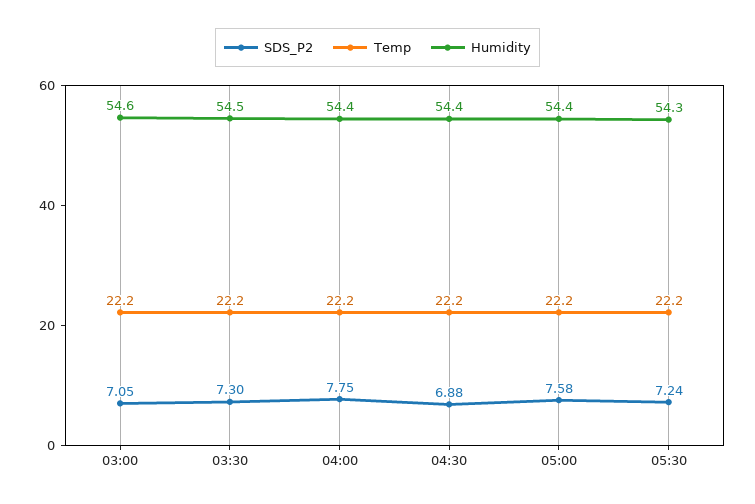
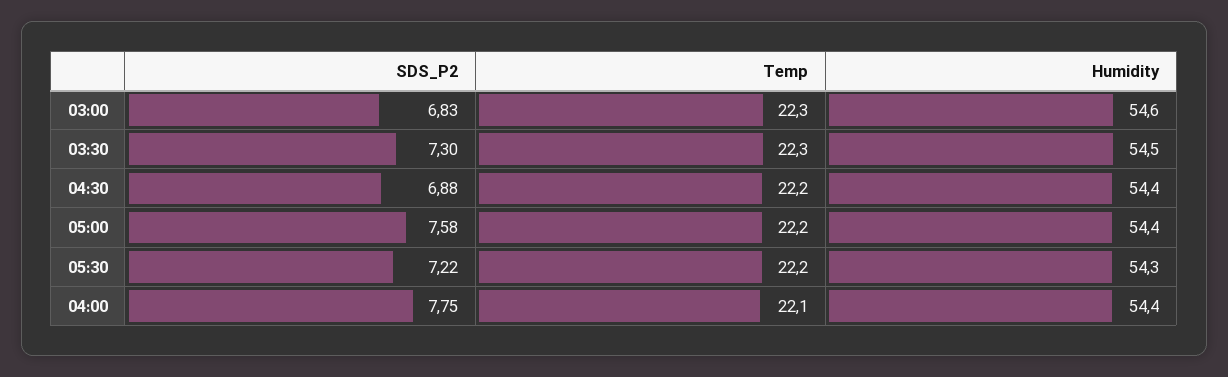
  {
    "SDS_P2": {
-     "03:00": 7.05,
+     "03:00": 6.83,
      "03:30": 7.3,
      "04:00": 7.75,
      "04:30": 6.88,
      "05:00": 7.58,
-     "05:30": 7.24
+     "05:30": 7.22
    },
    "Temp": {
-     "03:00": 22.2,
+     "03:00": 22.3,
-     "03:30": 22.2,
+     "03:30": 22.3,
-     "04:00": 22.2,
+     "04:00": 22.1,
      "04:30": 22.2,
      "05:00": 22.2,
      "05:30": 22.2
    },
    "Humidity": {
      "03:00": 54.6,
      "03:30": 54.5,
      "04:00": 54.4,
      "04:30": 54.4,
      "05:00": 54.4,
      "05:30": 54.3
    }
  }

